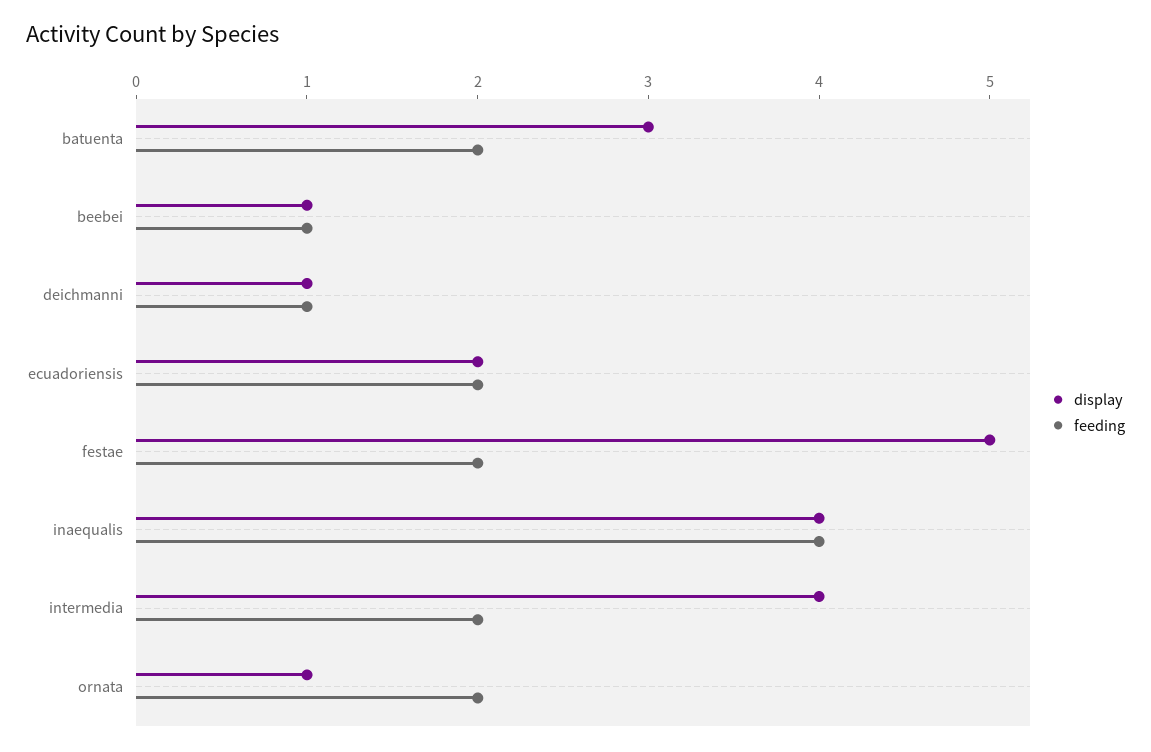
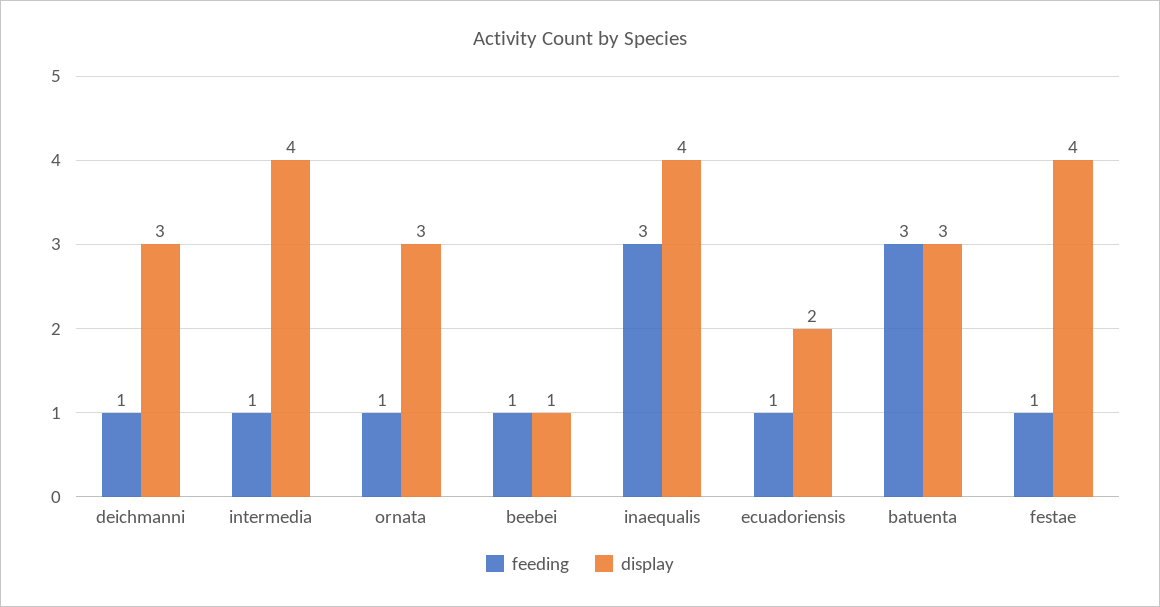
  {
    "display": {
      "batuenta": 3,
      "beebei": 1,
-     "deichmanni": 1,
+     "deichmanni": 3,
      "ecuadoriensis": 2,
-     "festae": 5,
+     "festae": 4,
      "inaequalis": 4,
      "intermedia": 4,
-     "ornata": 1
+     "ornata": 3
    },
    "feeding": {
-     "batuenta": 2,
+     "batuenta": 3,
      "beebei": 1,
      "deichmanni": 1,
-     "ecuadoriensis": 2,
+     "ecuadoriensis": 1,
-     "festae": 2,
+     "festae": 1,
-     "inaequalis": 4,
+     "inaequalis": 3,
-     "intermedia": 2,
+     "intermedia": 1,
-     "ornata": 2
+     "ornata": 1
    }
  }

